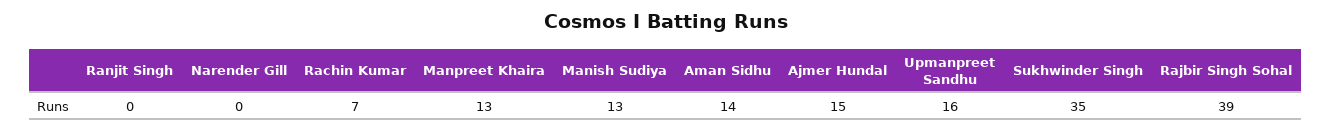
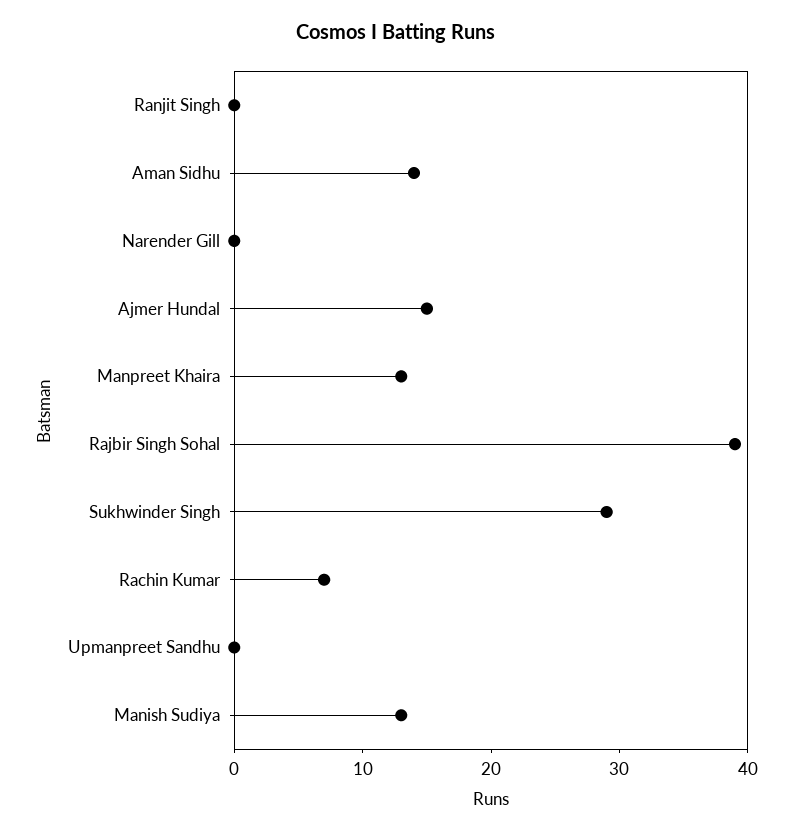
  {
    "Ranjit Singh": 0,
    "Narender Gill": 0,
    "Rachin Kumar": 7,
    "Manpreet Khaira": 13,
    "Manish Sudiya": 13,
    "Aman Sidhu": 14,
    "Ajmer Hundal": 15,
-   "Upmanpreet Sandhu": 16,
+   "Upmanpreet Sandhu": 0,
-   "Sukhwinder Singh": 35,
+   "Sukhwinder Singh": 29,
    "Rajbir Singh Sohal": 39
  }

